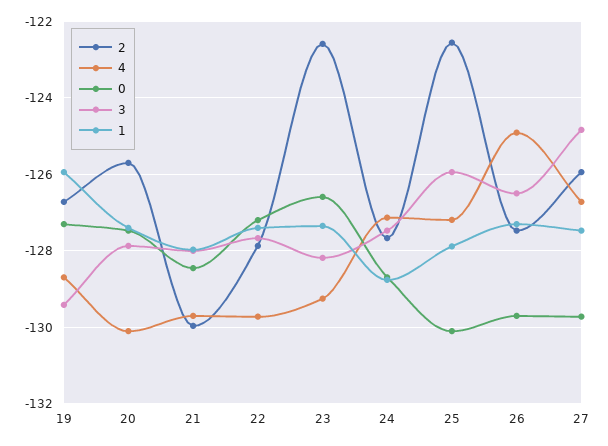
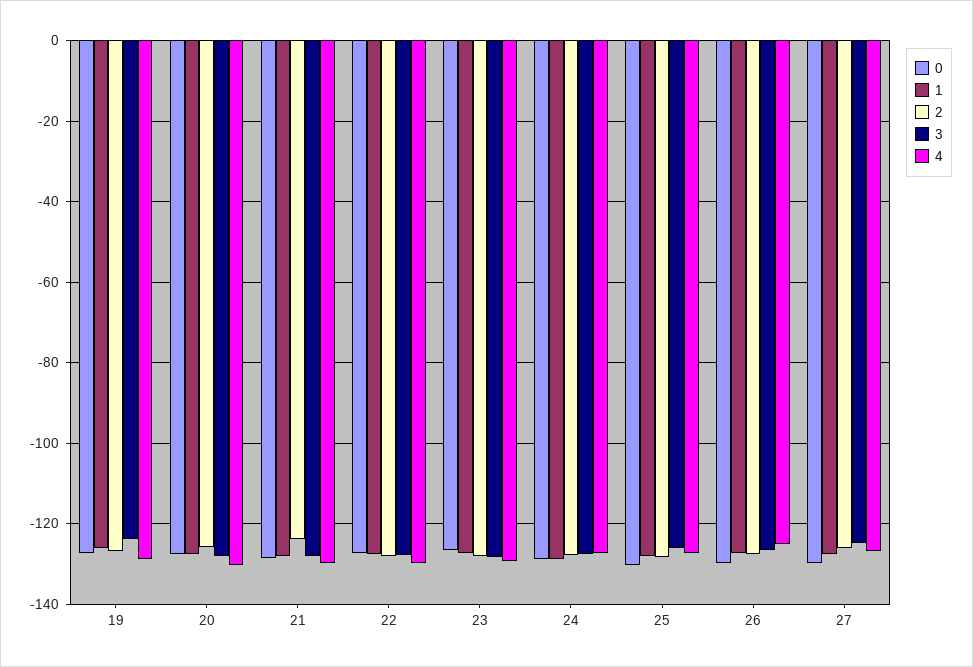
  {
    "2": {
      "19": -126.8,
      "20": -125.8,
-     "21": -130,
+     "21": -124,
      "22": -127.8,
-     "23": -122.6,
+     "23": -128,
      "24": -127.6,
-     "25": -122.6,
+     "25": -128,
      "26": -127.4,
      "27": -126
    },
    "4": {
      "19": -128.6,
      "20": -130.2,
      "21": -129.8,
      "22": -129.8,
      "23": -129.2,
      "24": -127.2,
      "25": -127.2,
      "26": -125,
      "27": -126.8
    },
    "0": {
      "19": -127.4,
      "20": -127.4,
      "21": -128.4,
      "22": -127.2,
      "23": -126.6,
      "24": -128.6,
      "25": -130.2,
      "26": -129.8,
      "27": -129.8
    },
    "3": {
-     "19": -129.4,
+     "19": -124,
      "20": -127.8,
      "21": -128,
      "22": -127.6,
      "23": -128.2,
      "24": -127.4,
      "25": -126,
      "26": -126.6,
      "27": -124.8
    },
    "1": {
      "19": -126,
      "20": -127.4,
      "21": -128,
      "22": -127.4,
      "23": -127.4,
      "24": -128.8,
      "25": -127.8,
      "26": -127.4,
      "27": -127.4
    }
  }

